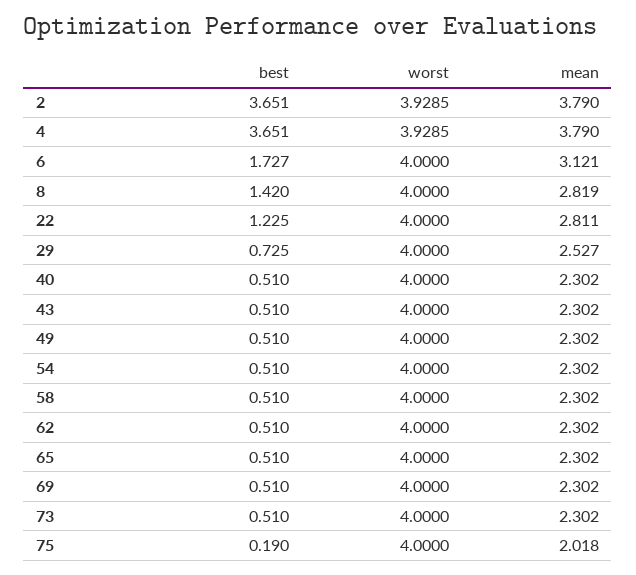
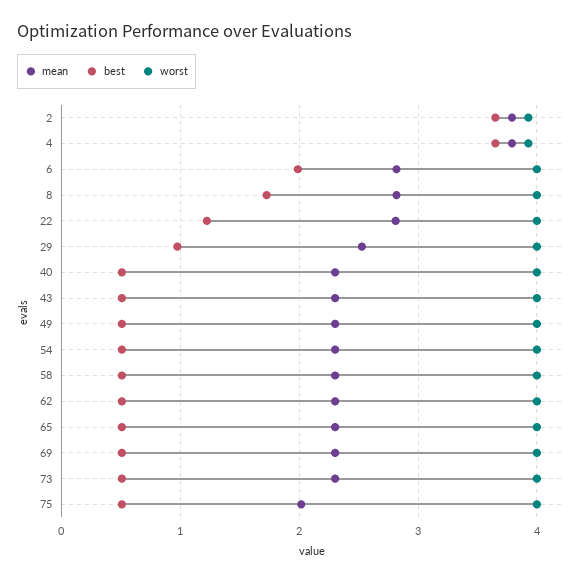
  {
    "best": {
      "2": 3.651,
      "4": 3.651,
-     "6": 1.727,
+     "6": 2,
-     "8": 1.42,
+     "8": 1.7,
      "22": 1.225,
-     "29": 0.725,
+     "29": 1,
      "40": 0.51,
      "43": 0.51,
      "49": 0.51,
      "54": 0.51,
      "58": 0.51,
      "62": 0.51,
      "65": 0.51,
      "69": 0.51,
      "73": 0.51,
-     "75": 0.19
+     "75": 0.5
    },
    "worst": {
      "2": 3.9285,
      "4": 3.9285,
      "6": 4,
      "8": 4,
      "22": 4,
      "29": 4,
      "40": 4,
      "43": 4,
      "49": 4,
      "54": 4,
      "58": 4,
      "62": 4,
      "65": 4,
      "69": 4,
      "73": 4,
      "75": 4
    },
    "mean": {
      "2": 3.79,
      "4": 3.79,
-     "6": 3.121,
+     "6": 2.8,
      "8": 2.819,
      "22": 2.811,
      "29": 2.527,
      "40": 2.302,
      "43": 2.302,
      "49": 2.302,
      "54": 2.302,
      "58": 2.302,
      "62": 2.302,
      "65": 2.302,
      "69": 2.302,
      "73": 2.302,
      "75": 2.018
    }
  }

